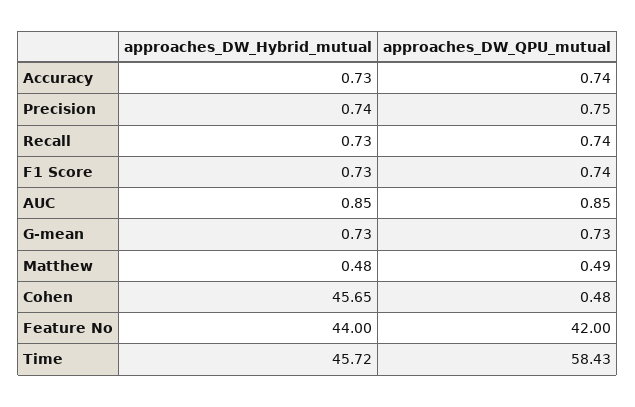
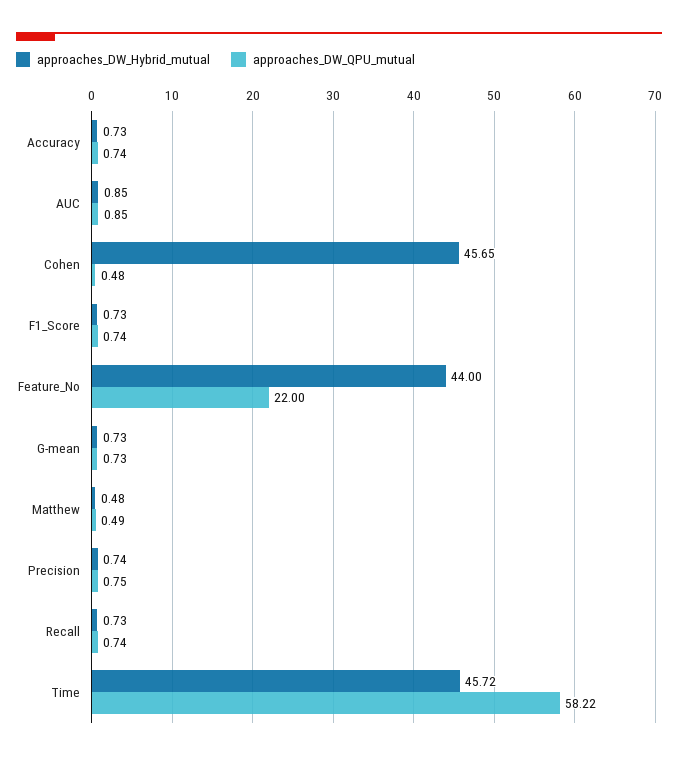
  {
    "approaches_DW_Hybrid_mutual": {
      "Accuracy": 0.73,
      "Precision": 0.74,
      "Recall": 0.73,
      "F1 Score": 0.73,
      "AUC": 0.85,
      "G-mean": 0.73,
      "Matthew": 0.48,
      "Cohen": 45.65,
      "Feature No": 44,
      "Time": 45.72
    },
    "approaches_DW_QPU_mutual": {
      "Accuracy": 0.74,
      "Precision": 0.75,
      "Recall": 0.74,
      "F1 Score": 0.74,
      "AUC": 0.85,
      "G-mean": 0.73,
      "Matthew": 0.49,
      "Cohen": 0.48,
-     "Feature No": 42,
+     "Feature No": 22,
-     "Time": 58.43
+     "Time": 58.22
    }
  }

